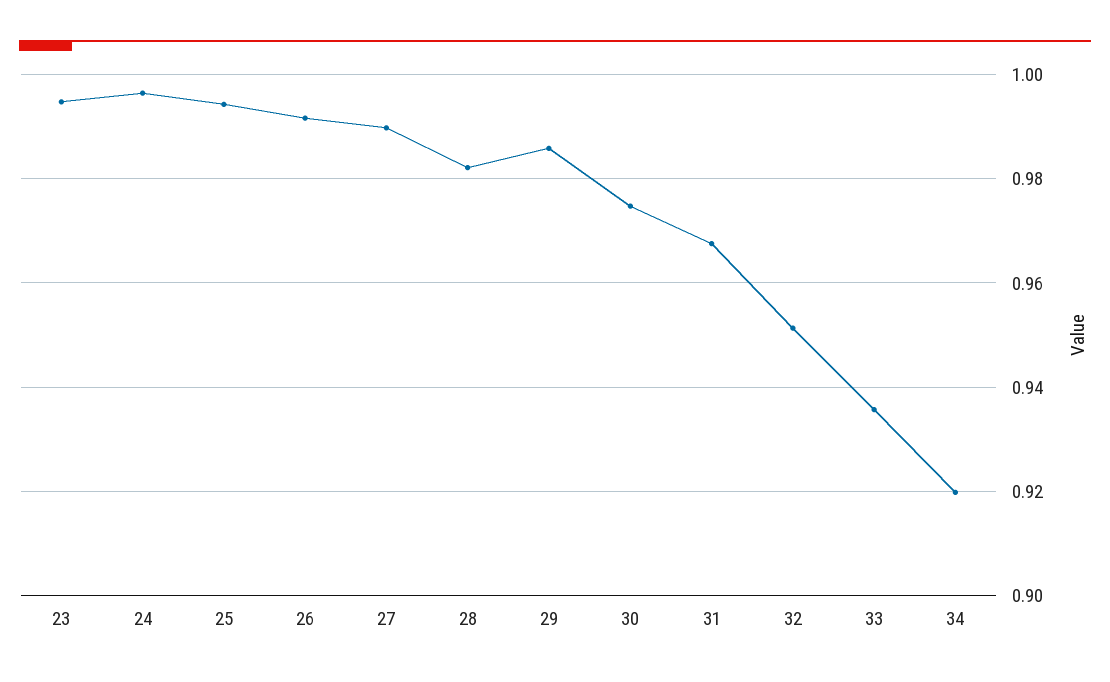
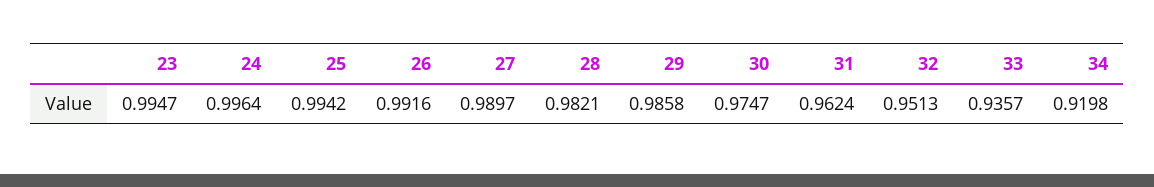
  {
    "23": 0.9947,
    "24": 0.9964,
    "25": 0.9942,
    "26": 0.9916,
    "27": 0.9897,
    "28": 0.9821,
    "29": 0.9858,
    "30": 0.9747,
-   "31": 0.968,
+   "31": 0.9624,
    "32": 0.9513,
    "33": 0.9357,
    "34": 0.9198
  }

